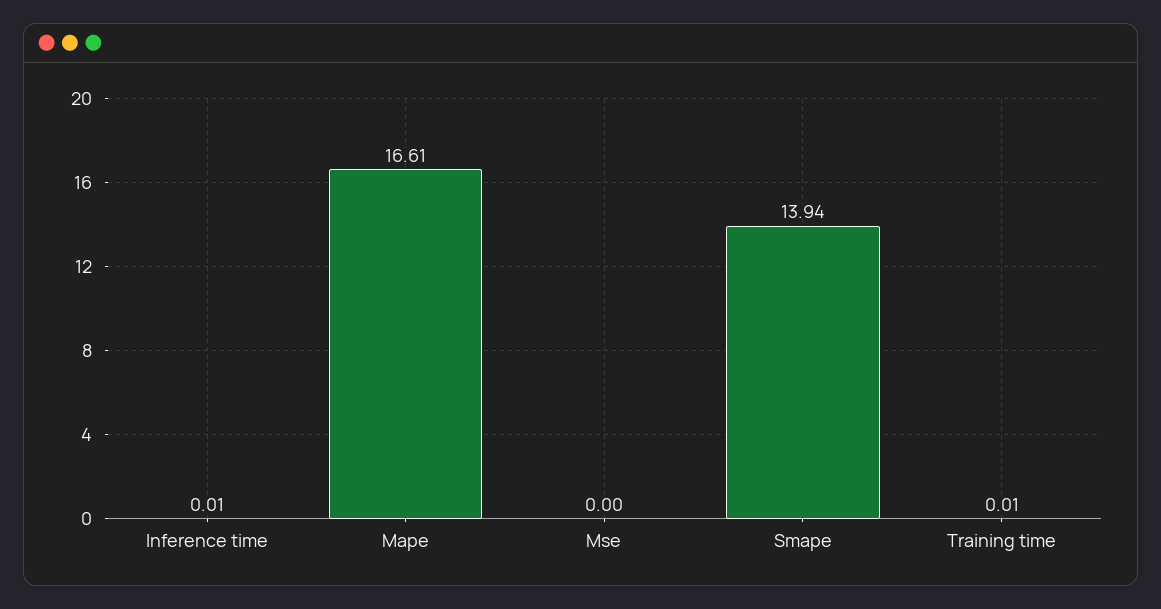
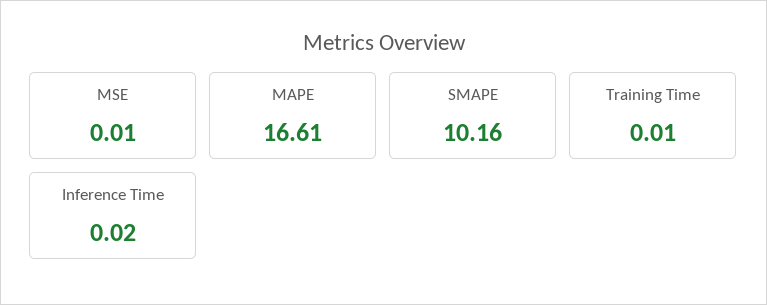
  {
-   "Inference time": 0.01,
+   "Inference time": 0.02,
    "Mape": 16.61,
-   "Mse": 0,
+   "Mse": 0.01,
-   "Smape": 13.94,
+   "Smape": 10.16,
    "Training time": 0.01
  }

